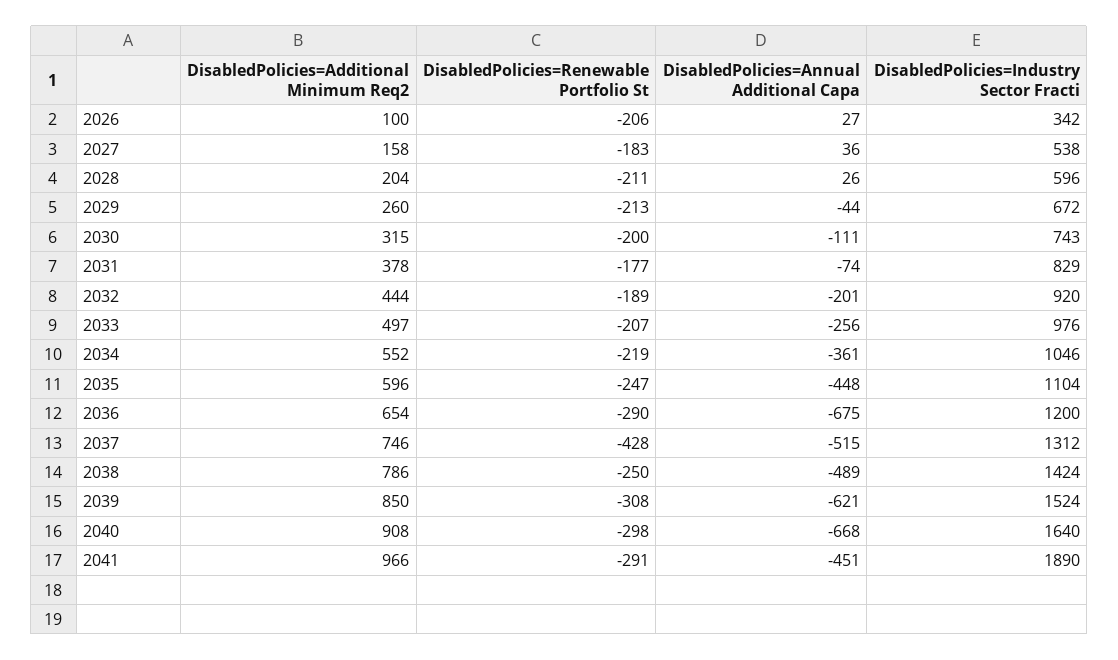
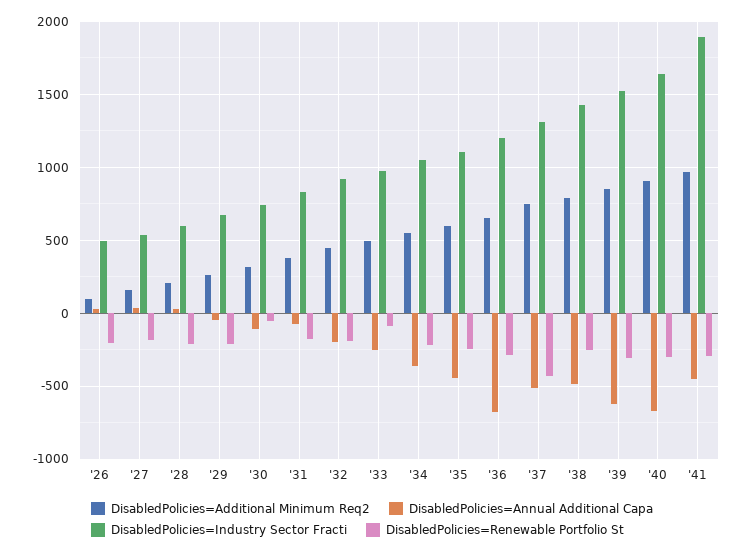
  {
    "DisabledPolicies=Additional Minimum Req2": {
      "2026": 100,
      "2027": 158,
      "2028": 204,
      "2029": 260,
      "2030": 315,
      "2031": 378,
      "2032": 444,
      "2033": 497,
      "2034": 552,
      "2035": 596,
      "2036": 654,
      "2037": 746,
      "2038": 786,
      "2039": 850,
      "2040": 908,
      "2041": 966
    },
    "DisabledPolicies=Renewable Portfolio St": {
      "2026": -206,
      "2027": -183,
      "2028": -211,
      "2029": -213,
-     "2030": -200,
+     "2030": -50,
      "2031": -177,
      "2032": -189,
-     "2033": -207,
+     "2033": -100,
      "2034": -219,
      "2035": -247,
      "2036": -290,
      "2037": -428,
      "2038": -250,
      "2039": -308,
      "2040": -298,
      "2041": -291
    },
    "DisabledPolicies=Annual Additional Capa": {
      "2026": 27,
      "2027": 36,
      "2028": 26,
      "2029": -44,
      "2030": -111,
      "2031": -74,
      "2032": -201,
      "2033": -256,
      "2034": -361,
      "2035": -448,
      "2036": -675,
      "2037": -515,
      "2038": -489,
      "2039": -621,
      "2040": -668,
      "2041": -451
    },
    "DisabledPolicies=Industry Sector Fracti": {
-     "2026": 342,
+     "2026": 500,
      "2027": 538,
      "2028": 596,
      "2029": 672,
      "2030": 743,
      "2031": 829,
      "2032": 920,
      "2033": 976,
      "2034": 1046,
      "2035": 1104,
      "2036": 1200,
      "2037": 1312,
      "2038": 1424,
      "2039": 1524,
      "2040": 1640,
      "2041": 1890
    }
  }

